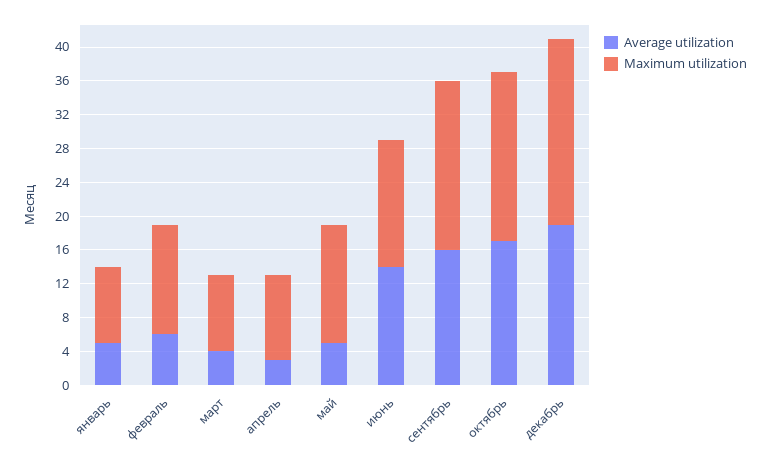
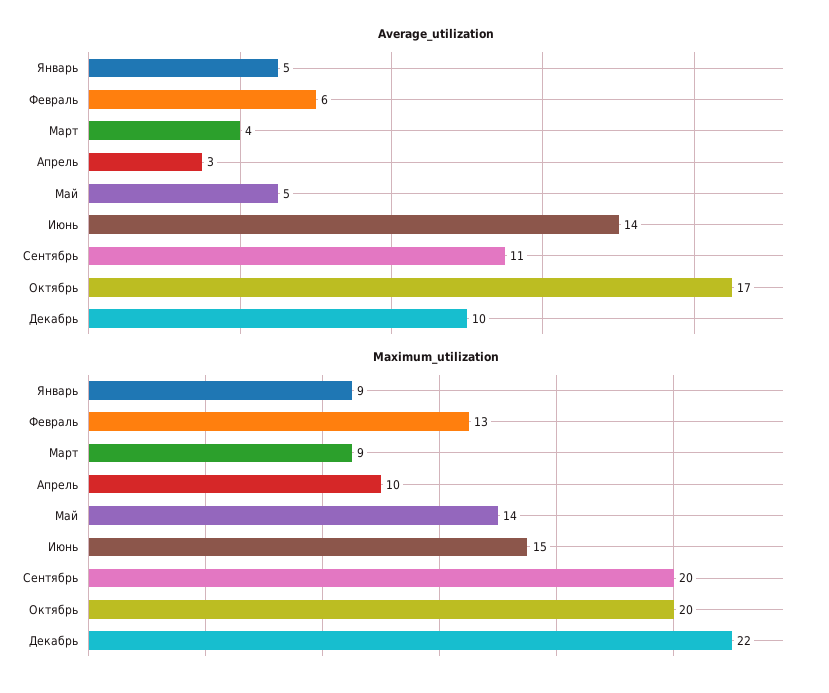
  {
    "Average utilization": {
      "январь": 5,
      "февраль": 6,
      "март": 4,
      "апрель": 3,
      "май": 5,
      "июнь": 14,
-     "сентябрь": 16,
+     "сентябрь": 11,
      "октябрь": 17,
-     "декабрь": 19
+     "декабрь": 10
    },
    "Maximum utilization": {
      "январь": 9,
      "февраль": 13,
      "март": 9,
      "апрель": 10,
      "май": 14,
      "июнь": 15,
      "сентябрь": 20,
      "октябрь": 20,
      "декабрь": 22
    }
  }

